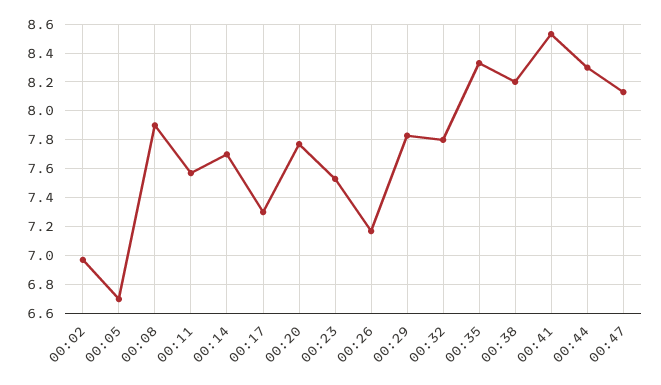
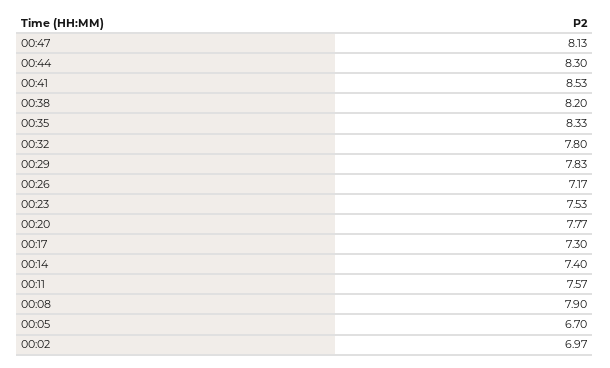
  {
    "00:02": 6.97,
    "00:05": 6.7,
    "00:08": 7.9,
    "00:11": 7.57,
-   "00:14": 7.7,
+   "00:14": 7.4,
    "00:17": 7.3,
    "00:20": 7.77,
    "00:23": 7.53,
    "00:26": 7.17,
    "00:29": 7.83,
    "00:32": 7.8,
    "00:35": 8.33,
    "00:38": 8.2,
    "00:41": 8.53,
    "00:44": 8.3,
    "00:47": 8.13
  }

